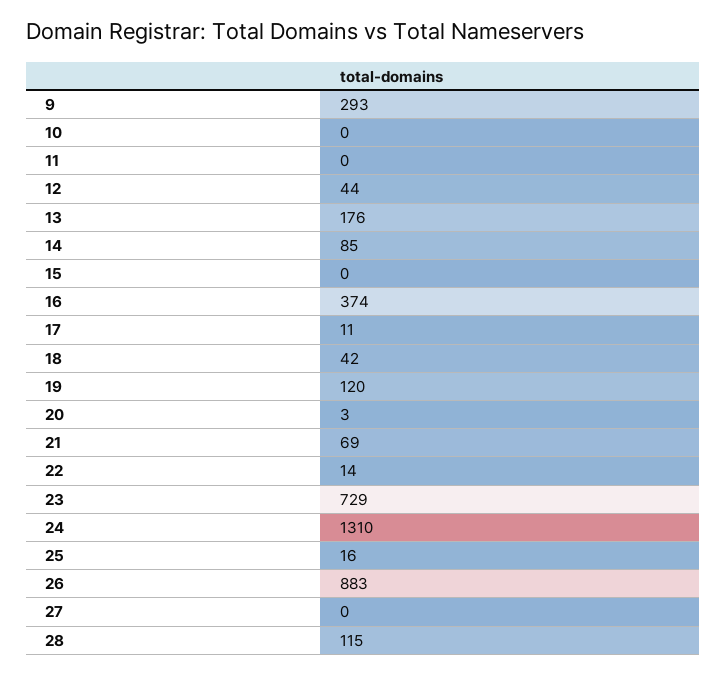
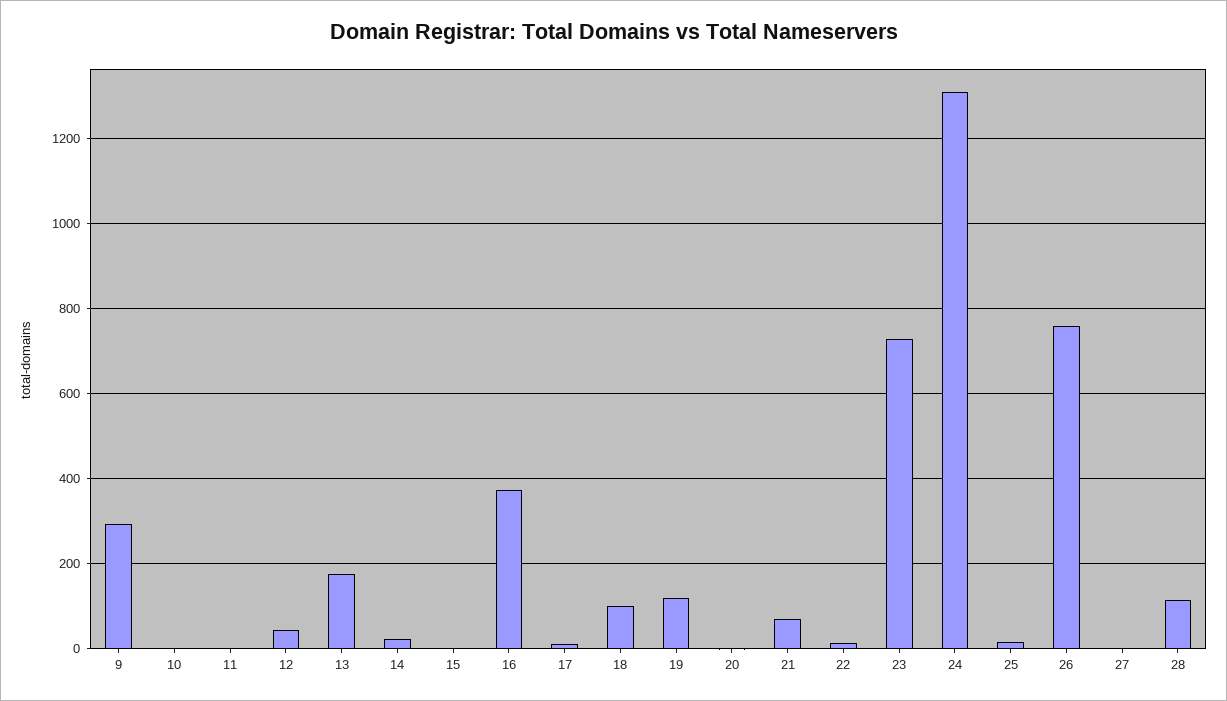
  {
    "9": 293,
    "10": 0,
    "11": 0,
    "12": 44,
    "13": 176,
-   "14": 85,
+   "14": 20,
    "15": 0,
    "16": 374,
    "17": 11,
-   "18": 42,
+   "18": 100,
    "19": 120,
    "20": 3,
    "21": 69,
    "22": 14,
    "23": 729,
    "24": 1310,
    "25": 16,
-   "26": 883,
+   "26": 760,
    "27": 0,
    "28": 115
  }

